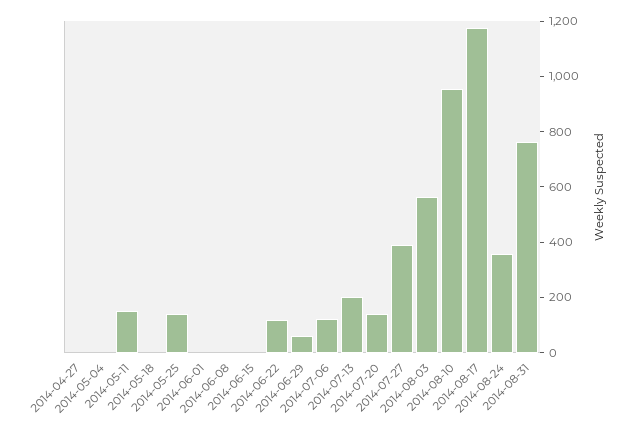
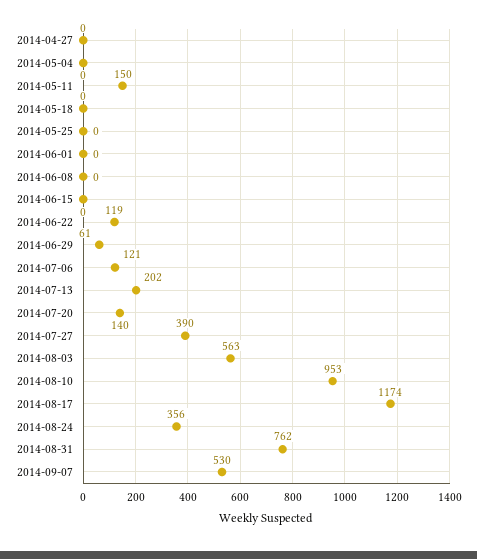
  {
    "2014-04-27": 0,
    "2014-05-04": 0,
    "2014-05-11": 150,
    "2014-05-18": 0,
-   "2014-05-25": 150,
+   "2014-05-25": 0,
    "2014-06-01": 0,
    "2014-06-08": 0,
    "2014-06-15": 0,
    "2014-06-22": 119,
    "2014-06-29": 61,
    "2014-07-06": 121,
    "2014-07-13": 202,
    "2014-07-20": 140,
    "2014-07-27": 390,
    "2014-08-03": 563,
    "2014-08-10": 953,
    "2014-08-17": 1174,
    "2014-08-24": 356,
-   "2014-08-31": 762
+   "2014-08-31": 762,
+   "2014-09-07": 530
  }

